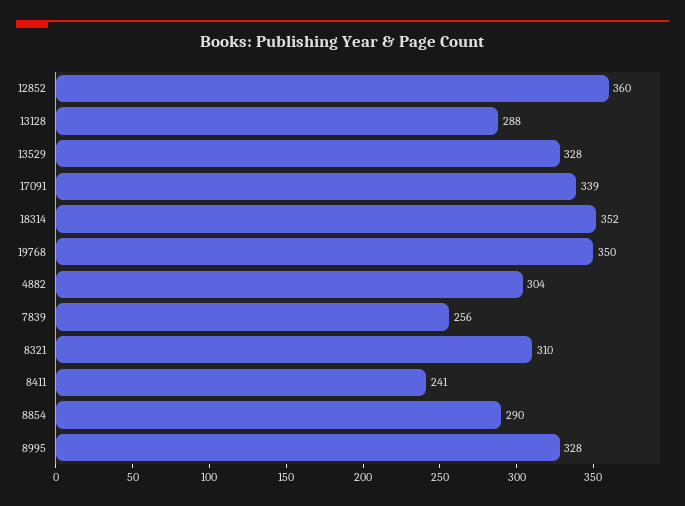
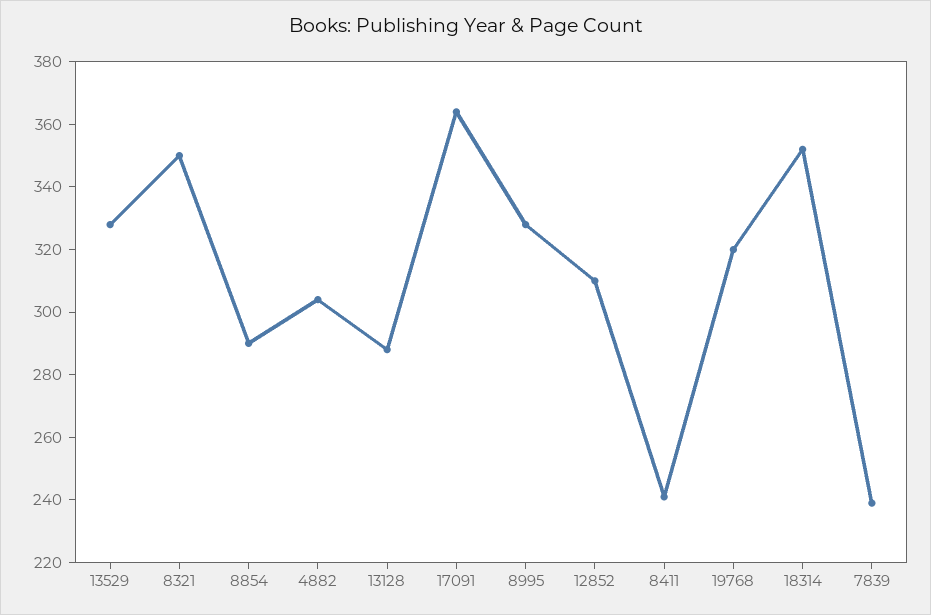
  {
-   "12852": 360,
+   "12852": 310,
    "13128": 288,
    "13529": 328,
-   "17091": 339,
+   "17091": 365,
    "18314": 352,
-   "19768": 350,
+   "19768": 320,
    "4882": 304,
-   "7839": 256,
+   "7839": 240,
-   "8321": 310,
+   "8321": 350,
    "8411": 241,
    "8854": 290,
    "8995": 328
  }

